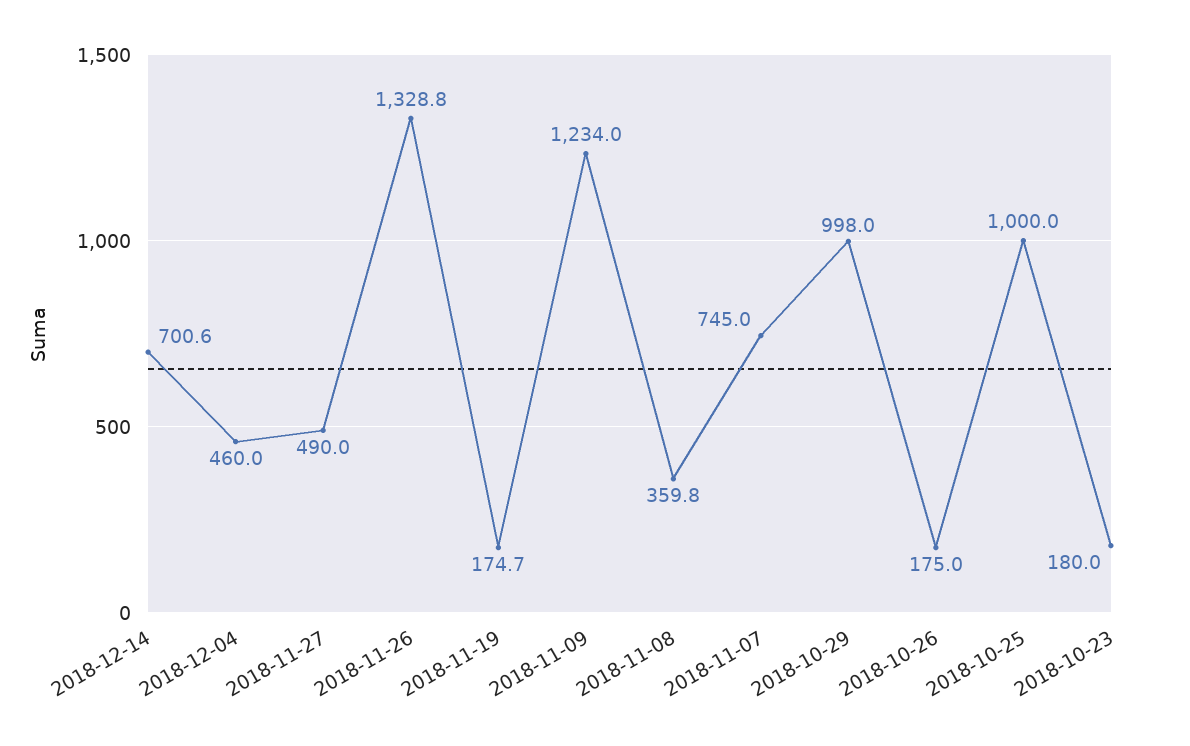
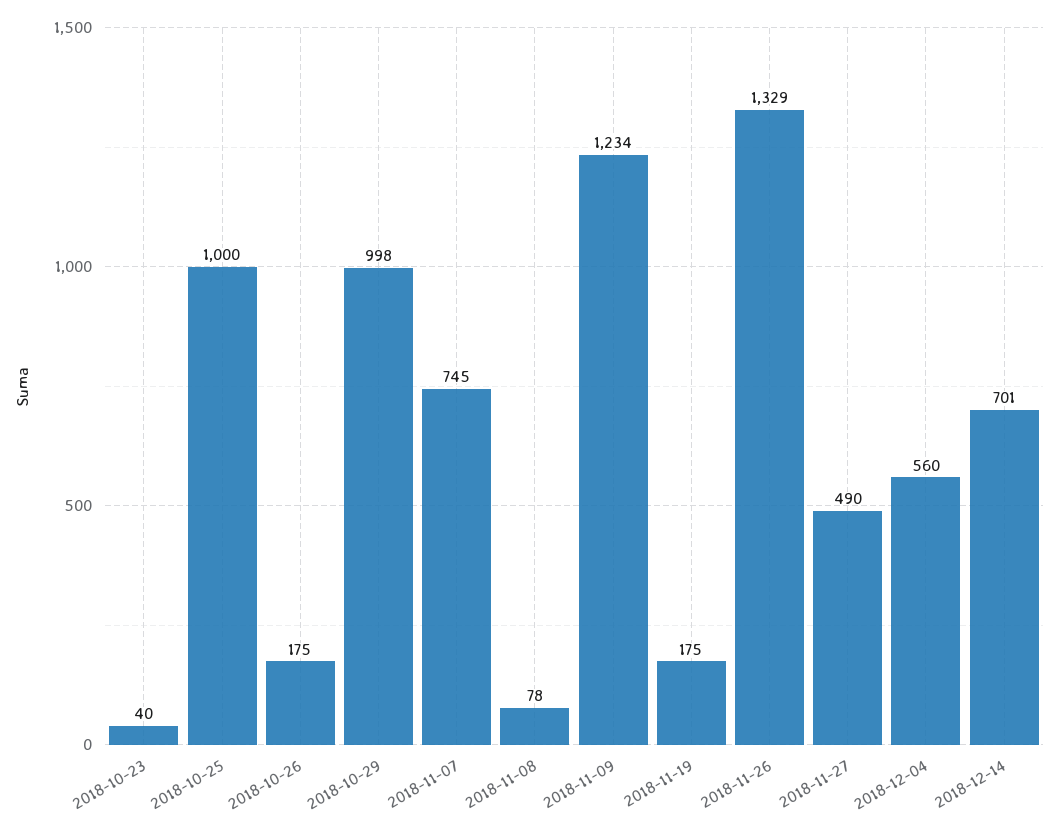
  {
    "2018-12-14": 700.6,
-   "2018-12-04": 460,
+   "2018-12-04": 560,
    "2018-11-27": 490,
    "2018-11-26": 1328.8,
    "2018-11-19": 174.7,
    "2018-11-09": 1234,
-   "2018-11-08": 359.8,
+   "2018-11-08": 78,
    "2018-11-07": 745,
    "2018-10-29": 998,
    "2018-10-26": 175,
    "2018-10-25": 1000,
-   "2018-10-23": 180
+   "2018-10-23": 40
  }

